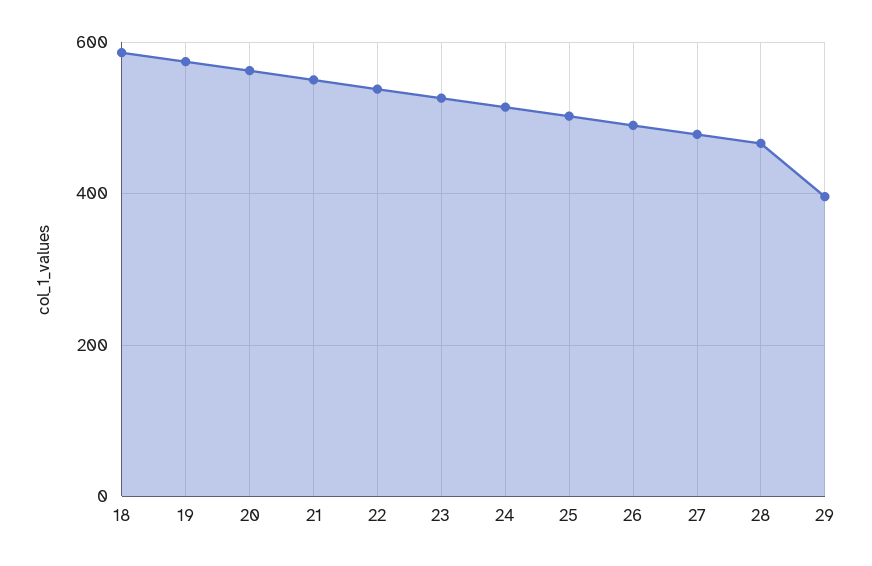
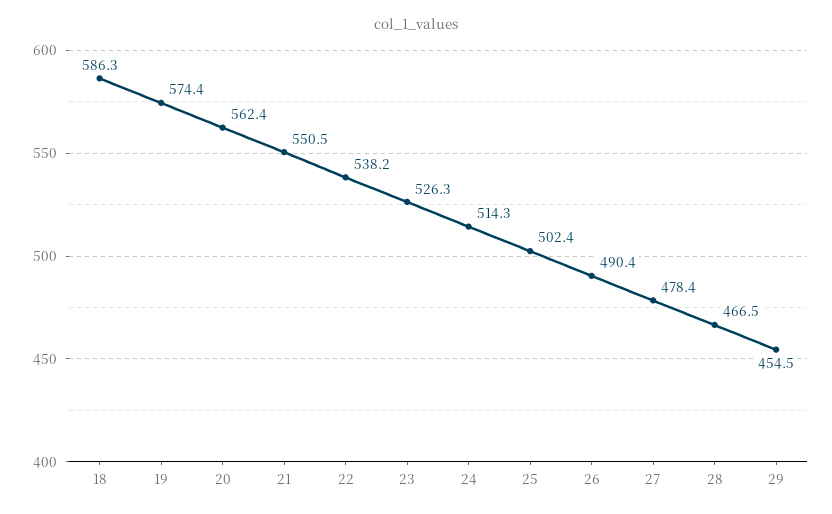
  {
    "18": 586.3,
    "19": 574.4,
    "20": 562.4,
    "21": 550.5,
    "22": 538.2,
    "23": 526.3,
    "24": 514.3,
    "25": 502.4,
    "26": 490.4,
    "27": 478.4,
    "28": 466.5,
-   "29": 400
+   "29": 454.5
  }

